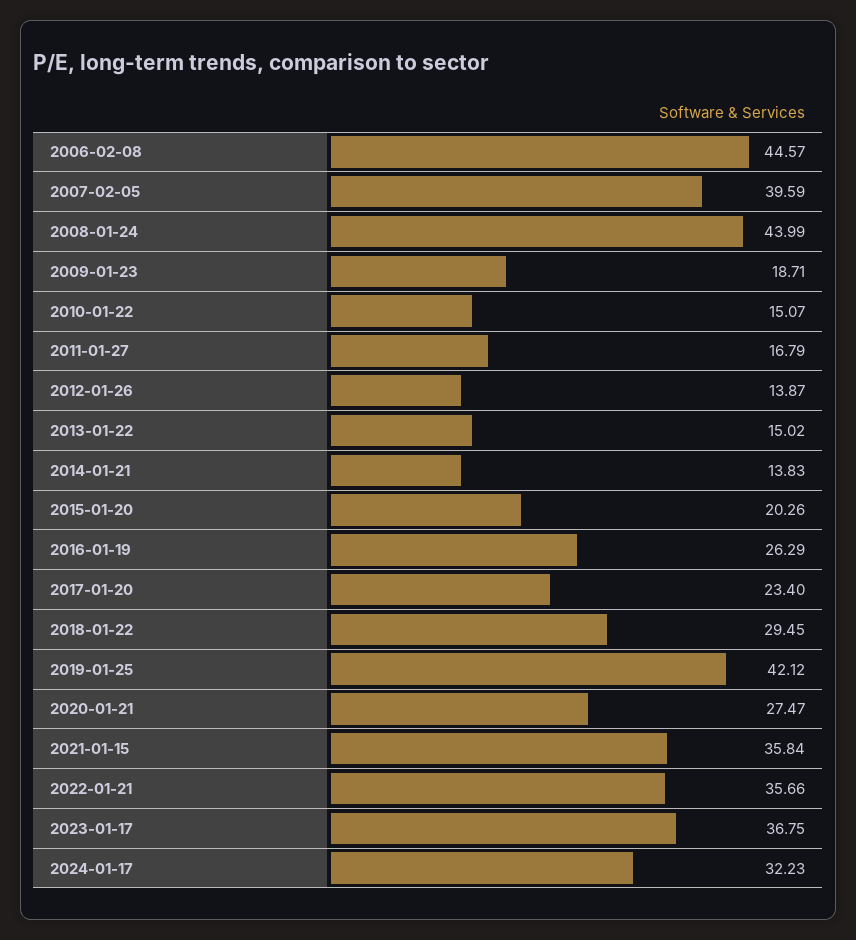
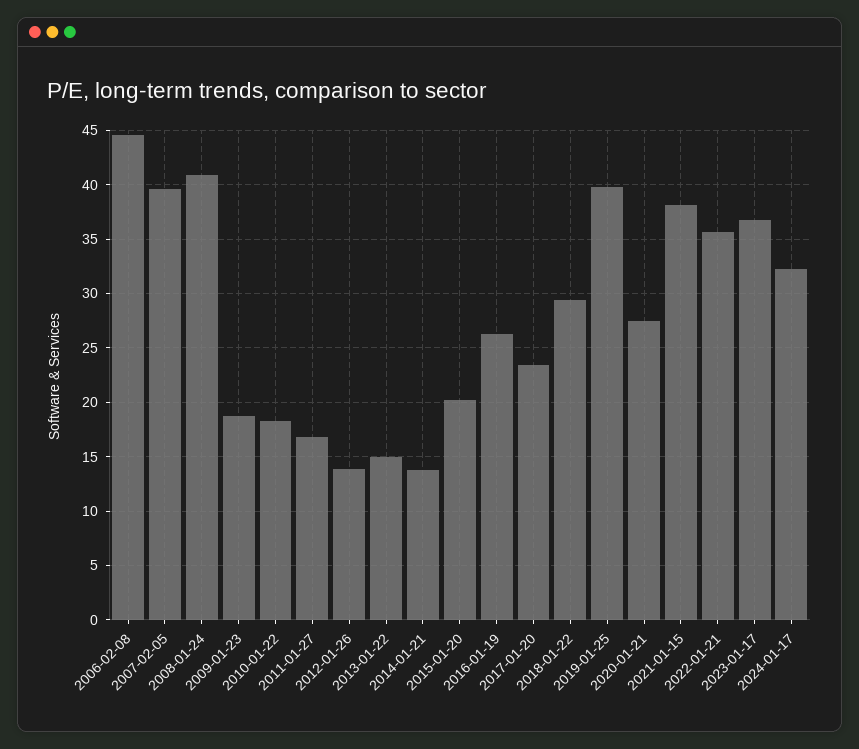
  {
    "2006-02-08": 44.57,
    "2007-02-05": 39.59,
-   "2008-01-24": 43.99,
+   "2008-01-24": 41,
    "2009-01-23": 18.71,
-   "2010-01-22": 15.07,
+   "2010-01-22": 18,
    "2011-01-27": 16.79,
    "2012-01-26": 13.87,
    "2013-01-22": 15.02,
    "2014-01-21": 13.83,
    "2015-01-20": 20.26,
    "2016-01-19": 26.29,
    "2017-01-20": 23.4,
    "2018-01-22": 29.45,
-   "2019-01-25": 42.12,
+   "2019-01-25": 40,
    "2020-01-21": 27.47,
-   "2021-01-15": 35.84,
+   "2021-01-15": 38,
    "2022-01-21": 35.66,
    "2023-01-17": 36.75,
    "2024-01-17": 32.23
  }

